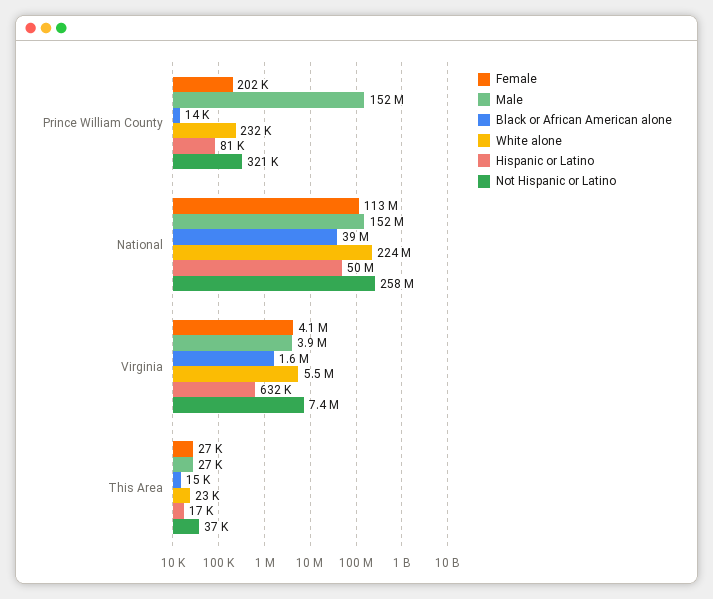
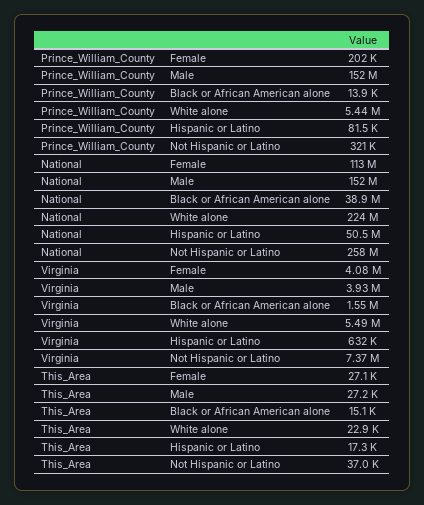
  {
    "Female": {
      "Prince William County": 202000,
      "National": 113000000,
      "Virginia": 4080000,
      "This Area": 27100
    },
    "Male": {
      "Prince William County": 152000000,
      "National": 152000000,
      "Virginia": 3930000,
      "This Area": 27200
    },
    "Black or African American alone": {
      "Prince William County": 13900,
      "National": 38900000,
      "Virginia": 1550000,
      "This Area": 15100
    },
    "White alone": {
-     "Prince William County": 232000,
+     "Prince William County": 5440000,
      "National": 224000000,
      "Virginia": 5490000,
      "This Area": 22900
    },
    "Hispanic or Latino": {
      "Prince William County": 81500,
      "National": 50500000,
      "Virginia": 632000,
      "This Area": 17300
    },
    "Not Hispanic or Latino": {
      "Prince William County": 321000,
      "National": 258000000,
      "Virginia": 7370000,
      "This Area": 37000
    }
  }

